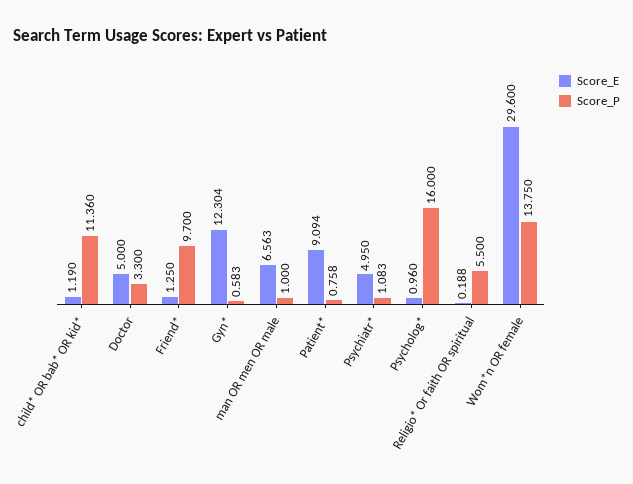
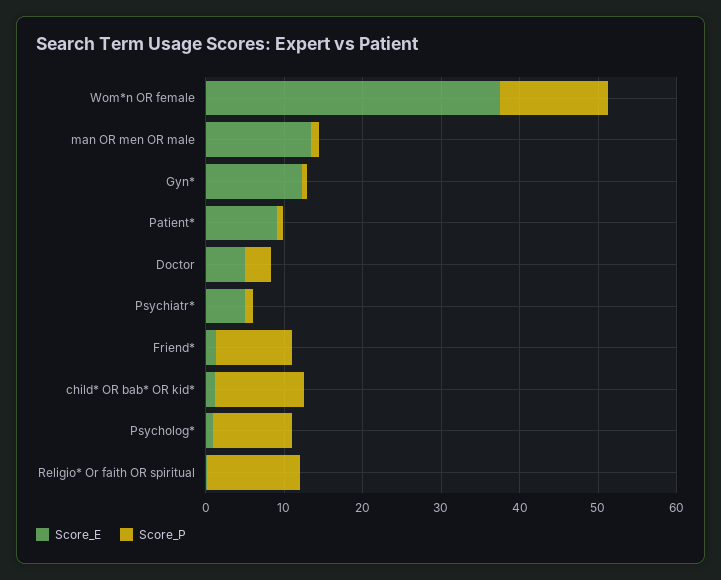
  {
    "Score_E": {
      "child* OR bab* OR kid*": 1.19,
      "Doctor": 5,
      "Friend*": 1.25,
      "Gyn*": 12.304,
-     "man OR men OR male": 6.563,
+     "man OR men OR male": 14,
      "Patient*": 9.094,
      "Psychiatr*": 4.95,
      "Psycholog*": 0.96,
      "Religio* Or faith OR spiritual": 0.188,
-     "Wom*n OR female": 29.6
+     "Wom*n OR female": 38
    },
    "Score_P": {
      "child* OR bab* OR kid*": 11.36,
      "Doctor": 3.3,
      "Friend*": 9.7,
      "Gyn*": 0.583,
      "man OR men OR male": 1,
      "Patient*": 0.758,
      "Psychiatr*": 1.083,
-     "Psycholog*": 16,
+     "Psycholog*": 10,
-     "Religio* Or faith OR spiritual": 5.5,
+     "Religio* Or faith OR spiritual": 12,
      "Wom*n OR female": 13.75
    }
  }

